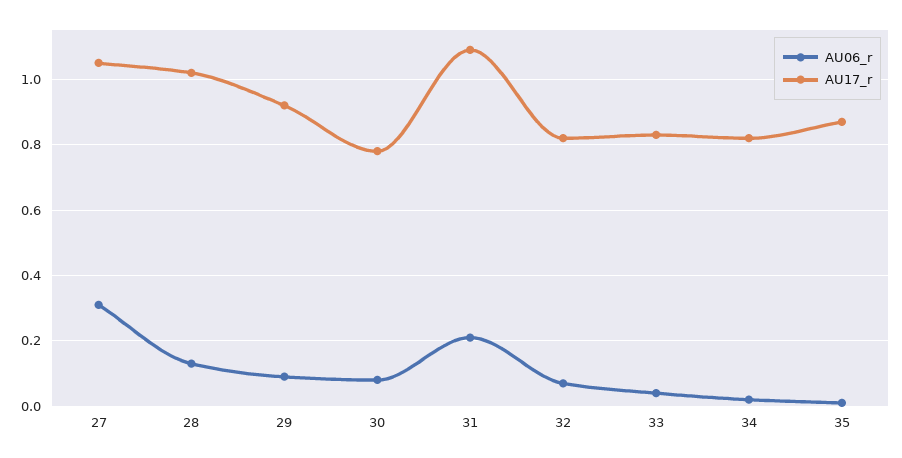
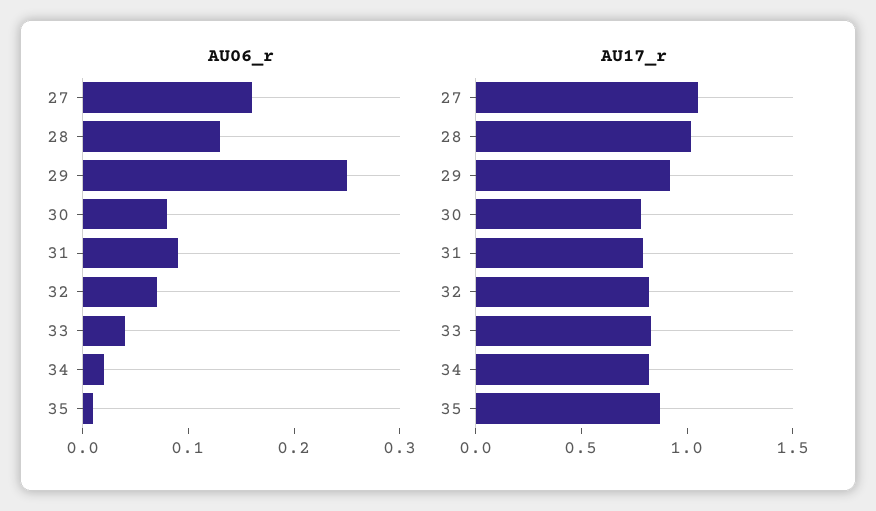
  {
    "AU06_r": {
-     "27": 0.3,
+     "27": 0.16,
      "28": 0.13,
-     "29": 0.1,
+     "29": 0.25,
      "30": 0.08,
-     "31": 0.2,
+     "31": 0.09,
      "32": 0.07,
      "33": 0.04,
      "34": 0.02,
      "35": 0.01
    },
    "AU17_r": {
      "27": 1.05,
      "28": 1,
      "29": 0.9,
      "30": 0.8,
-     "31": 1.1,
+     "31": 0.8,
      "32": 0.8,
      "33": 0.85,
      "34": 0.8,
      "35": 0.85
    }
  }

